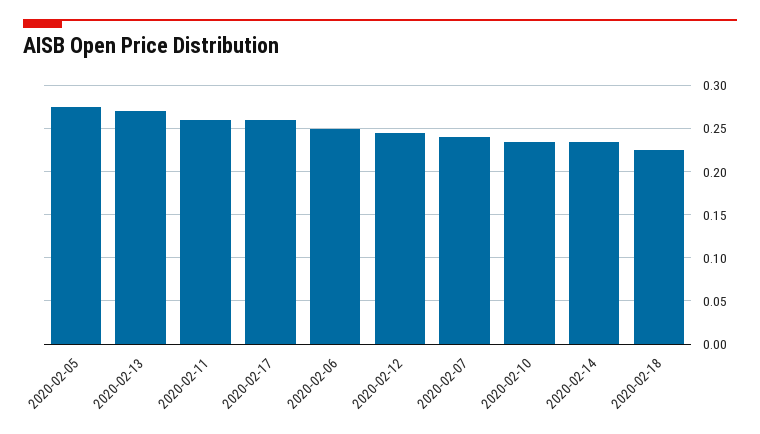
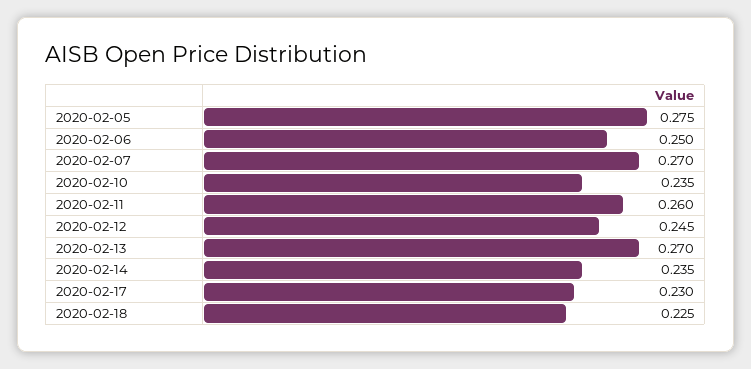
  {
    "2020-02-05": 0.275,
    "2020-02-13": 0.27,
    "2020-02-11": 0.26,
-   "2020-02-17": 0.26,
+   "2020-02-17": 0.23,
    "2020-02-06": 0.25,
    "2020-02-12": 0.245,
-   "2020-02-07": 0.24,
+   "2020-02-07": 0.27,
    "2020-02-10": 0.235,
    "2020-02-14": 0.235,
    "2020-02-18": 0.225
  }

